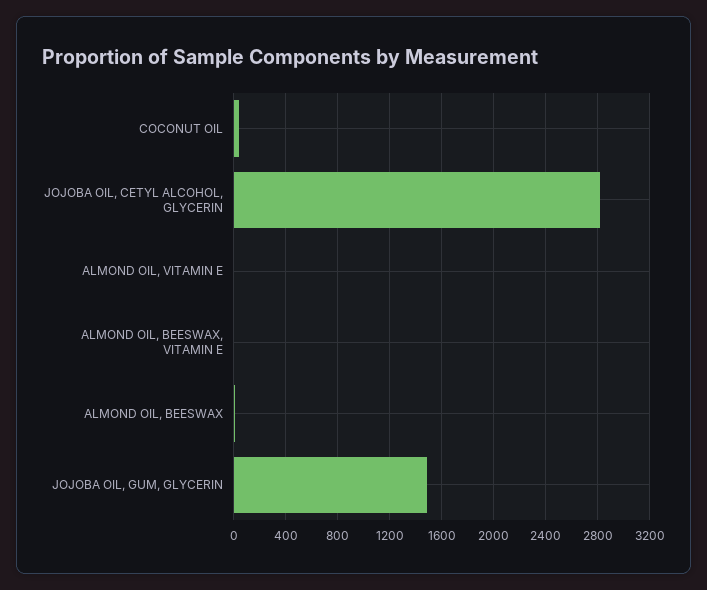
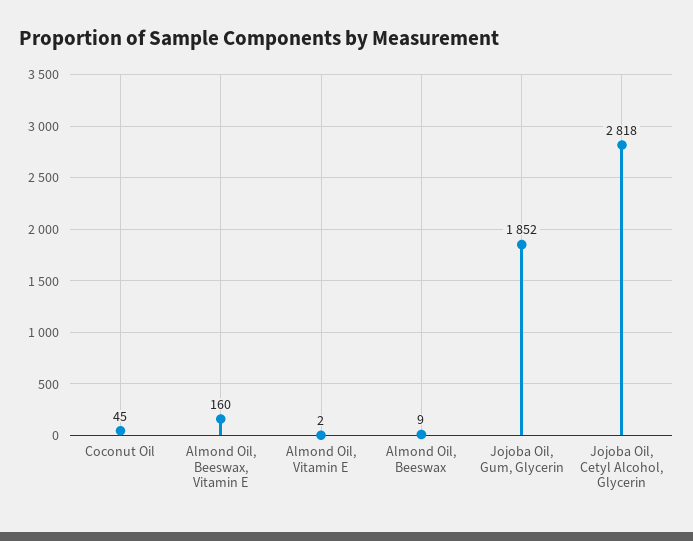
  {
    "COCONUT OIL": 45,
    "JOJOBA OIL, CETYL ALCOHOL, GLYCERIN": 2818,
    "ALMOND OIL, VITAMIN E": 2,
-   "ALMOND OIL, BEESWAX, VITAMIN E": 0,
+   "ALMOND OIL, BEESWAX, VITAMIN E": 160,
    "ALMOND OIL, BEESWAX": 9,
-   "JOJOBA OIL, GUM, GLYCERIN": 1500
+   "JOJOBA OIL, GUM, GLYCERIN": 1852
  }

